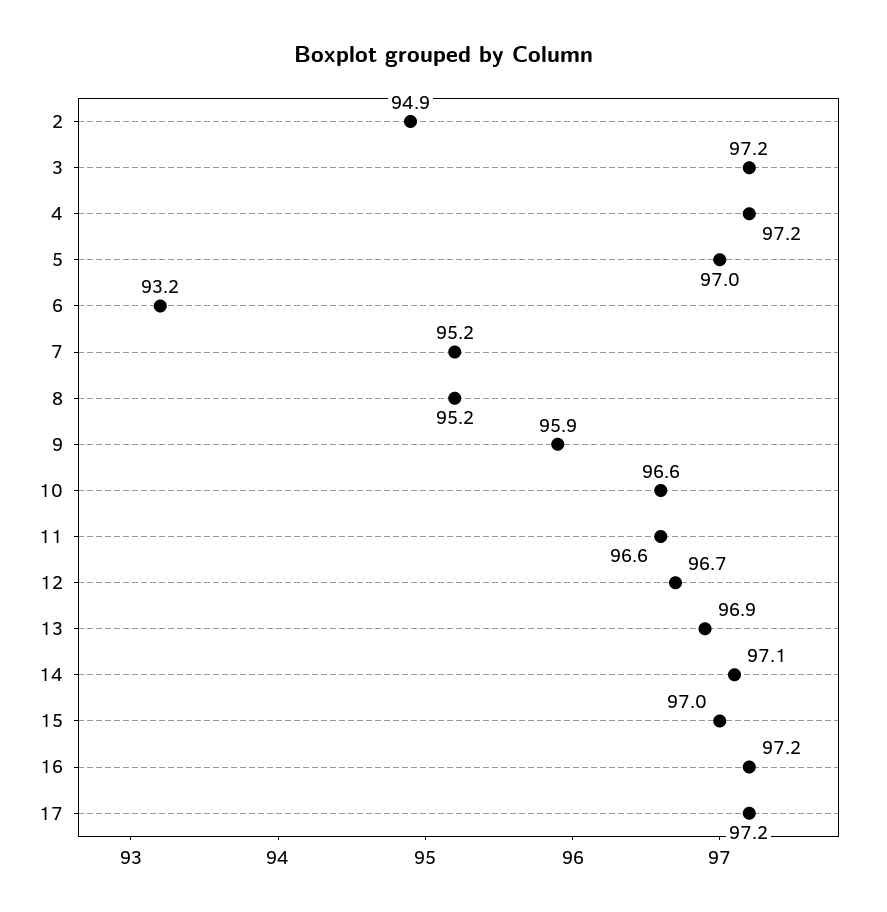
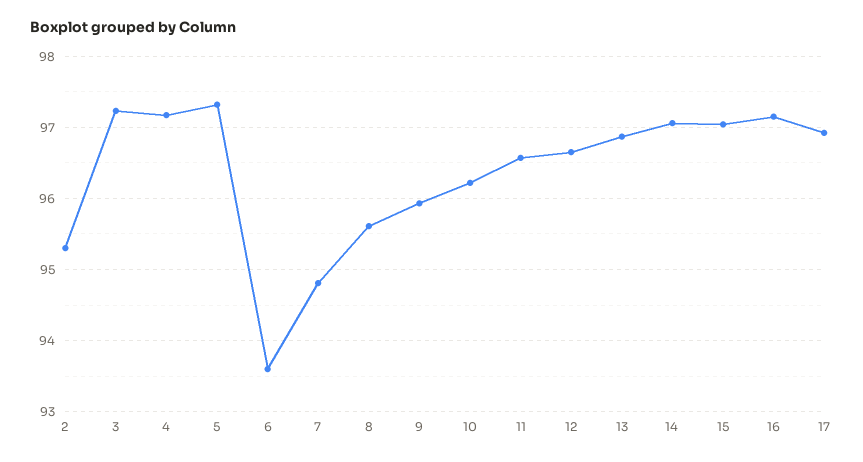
  {
-   "2": 94.9,
+   "2": 95.3,
    "3": 97.2,
    "4": 97.2,
-   "5": 97,
+   "5": 97.3,
-   "6": 93.2,
+   "6": 93.6,
-   "7": 95.2,
+   "7": 94.8,
-   "8": 95.2,
+   "8": 95.6,
    "9": 95.9,
-   "10": 96.6,
+   "10": 96.2,
    "11": 96.6,
    "12": 96.7,
    "13": 96.9,
    "14": 97.1,
    "15": 97,
    "16": 97.2,
-   "17": 97.2
+   "17": 96.9
  }

